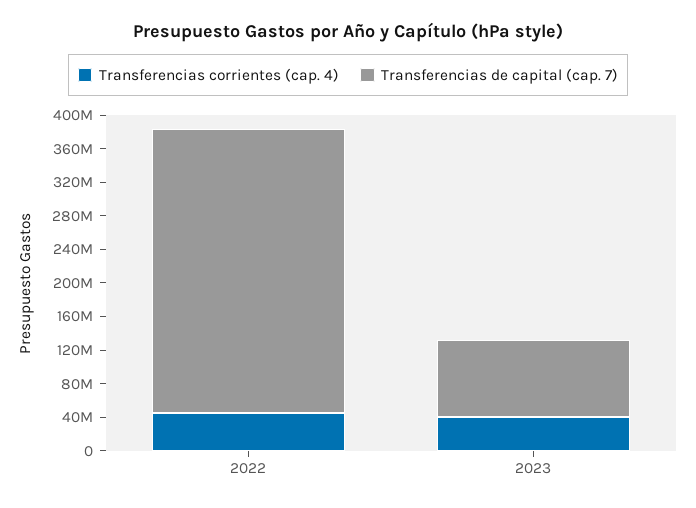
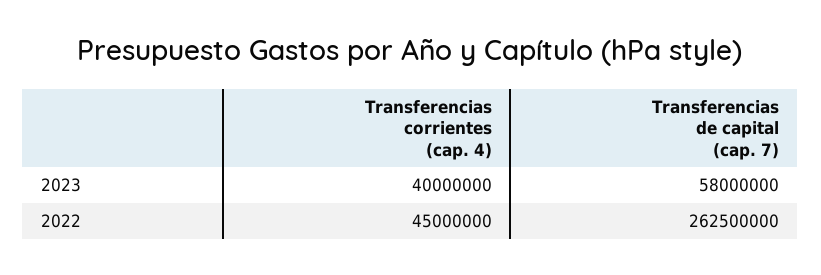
  {
    "Transferencias corrientes (cap. 4)": {
      "2022": 45000000,
      "2023": 40000000
    },
    "Transferencias de capital (cap. 7)": {
-     "2022": 340000000,
+     "2022": 262500000,
-     "2023": 90000000
+     "2023": 58000000
    }
  }

